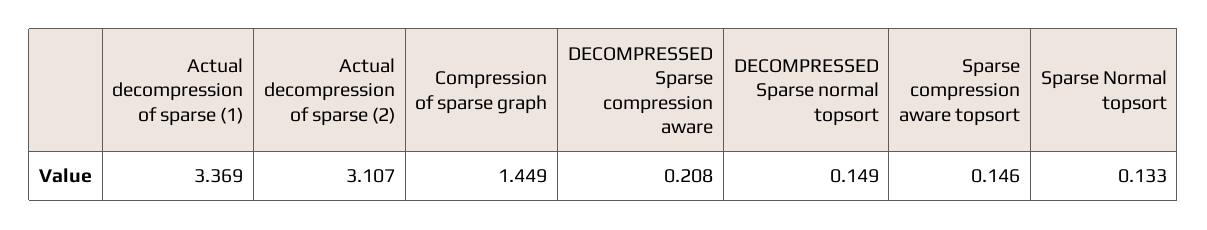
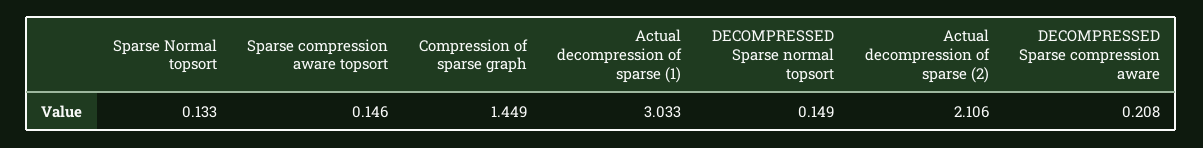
  {
-   "Actual decompression of sparse (1)": 3.369,
+   "Actual decompression of sparse (1)": 3.033,
-   "Actual decompression of sparse (2)": 3.107,
+   "Actual decompression of sparse (2)": 2.106,
    "Compression of sparse graph": 1.449,
    "DECOMPRESSED Sparse compression aware": 0.208,
    "DECOMPRESSED Sparse normal topsort": 0.149,
    "Sparse compression aware topsort": 0.146,
    "Sparse Normal topsort": 0.133
  }

